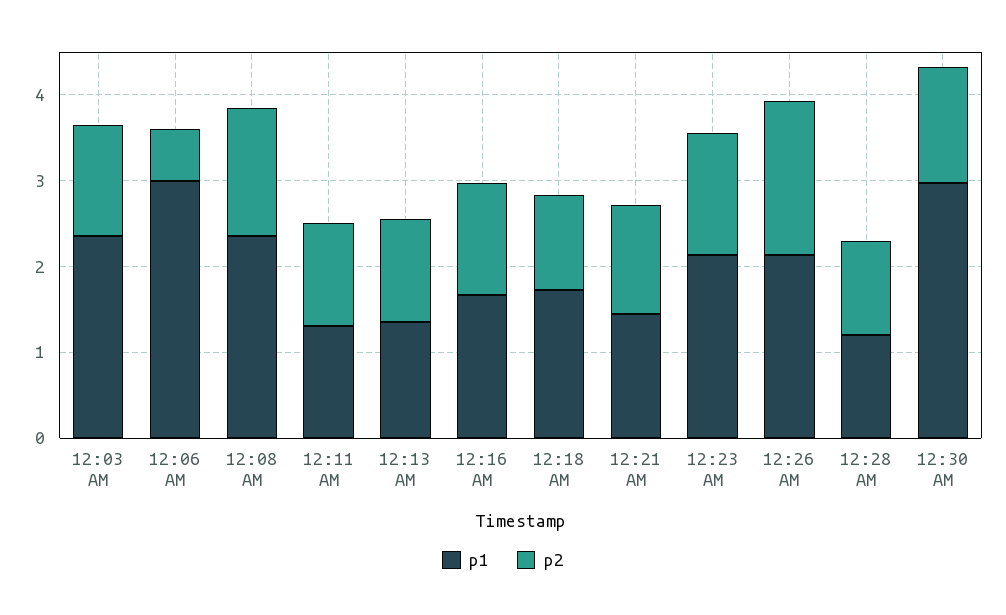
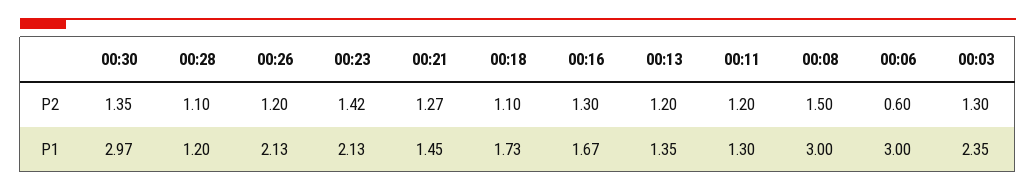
  {
    "p1": {
      "12:03 AM": 2.35,
      "12:06 AM": 3,
-     "12:08 AM": 2.4,
+     "12:08 AM": 3,
      "12:11 AM": 1.3,
      "12:13 AM": 1.35,
      "12:16 AM": 1.67,
      "12:18 AM": 1.73,
      "12:21 AM": 1.45,
      "12:23 AM": 2.13,
      "12:26 AM": 2.13,
      "12:28 AM": 1.2,
      "12:30 AM": 2.97
    },
    "p2": {
      "12:03 AM": 1.3,
      "12:06 AM": 0.6,
      "12:08 AM": 1.5,
      "12:11 AM": 1.2,
      "12:13 AM": 1.2,
      "12:16 AM": 1.3,
      "12:18 AM": 1.1,
      "12:21 AM": 1.27,
      "12:23 AM": 1.42,
-     "12:26 AM": 1.8,
+     "12:26 AM": 1.2,
      "12:28 AM": 1.1,
      "12:30 AM": 1.35
    }
  }

